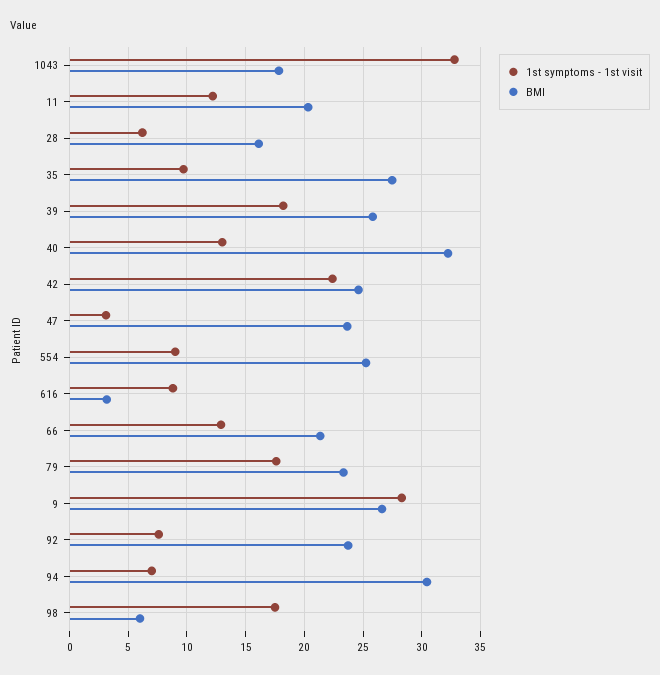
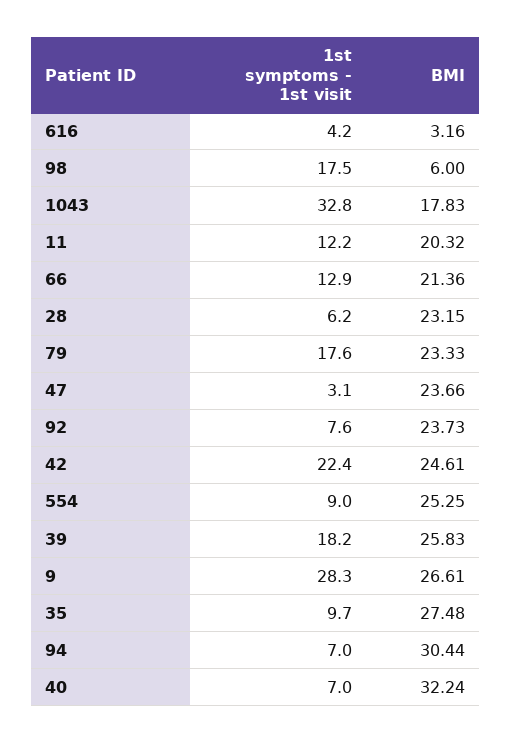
  {
    "1st symptoms - 1st visit": {
      "1043": 32.8,
      "11": 12.2,
      "28": 6.2,
      "35": 9.7,
      "39": 18.2,
-     "40": 13,
+     "40": 7,
      "42": 22.4,
      "47": 3.1,
      "554": 9,
-     "616": 9,
+     "616": 4.2,
      "66": 12.9,
      "79": 17.6,
      "9": 28.3,
      "92": 7.6,
      "94": 7,
      "98": 17.5
    },
    "BMI": {
      "1043": 17.83,
      "11": 20.32,
-     "28": 16,
+     "28": 23.15,
      "35": 27.48,
      "39": 25.83,
      "40": 32.24,
      "42": 24.61,
      "47": 23.66,
      "554": 25.25,
      "616": 3.16,
      "66": 21.36,
      "79": 23.33,
      "9": 26.61,
      "92": 23.73,
      "94": 30.44,
      "98": 6
    }
  }

